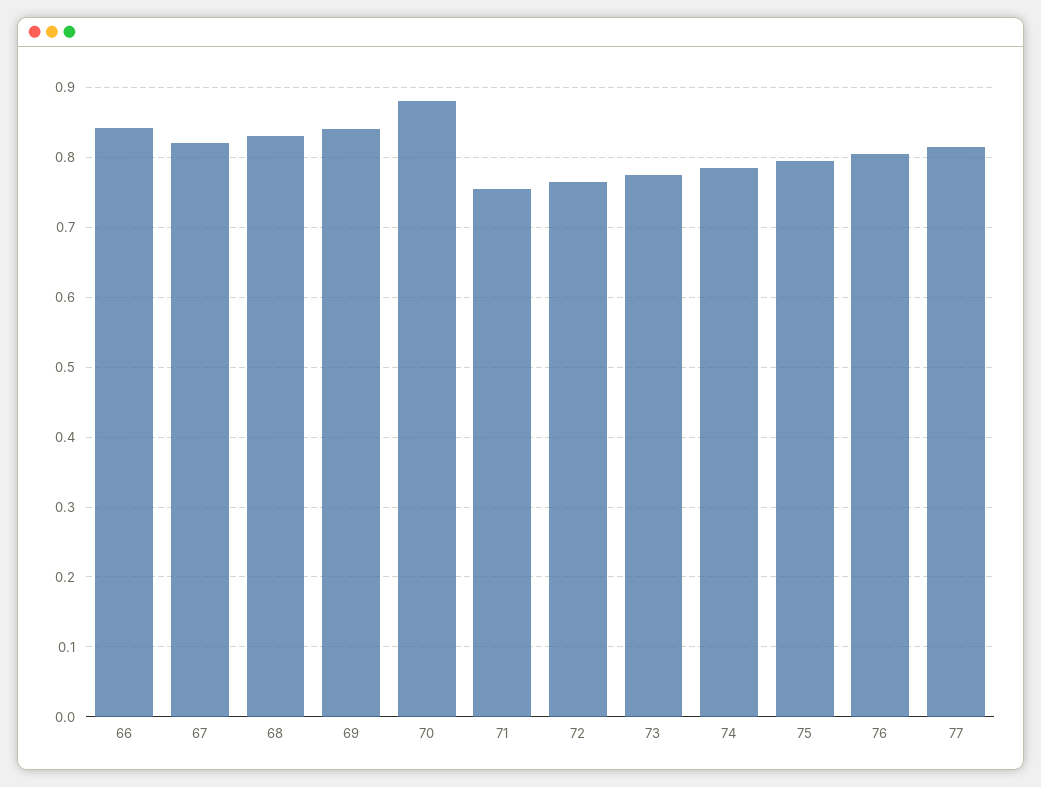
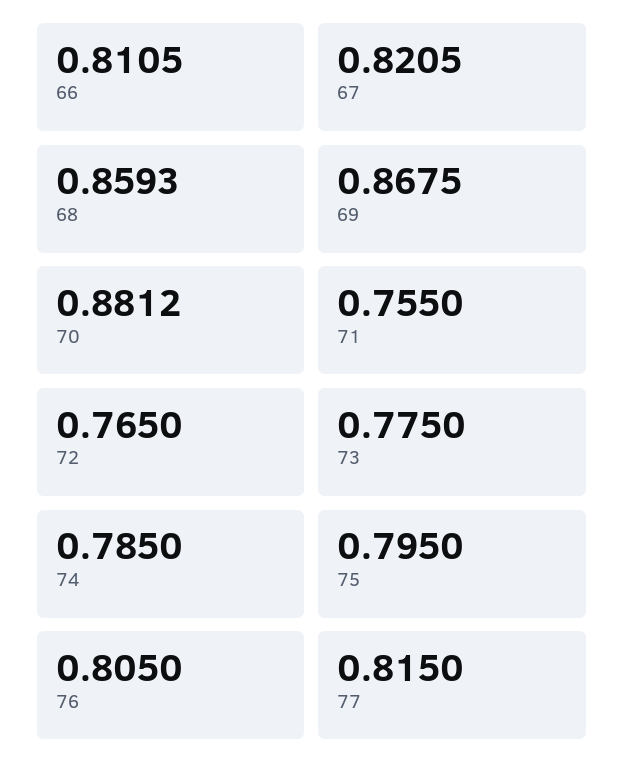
  {
-   "66": 0.84,
+   "66": 0.8105,
    "67": 0.8205,
-   "68": 0.83,
+   "68": 0.8593,
-   "69": 0.84,
+   "69": 0.8675,
    "70": 0.8812,
    "71": 0.755,
    "72": 0.765,
    "73": 0.775,
    "74": 0.785,
    "75": 0.795,
    "76": 0.805,
    "77": 0.815
  }

